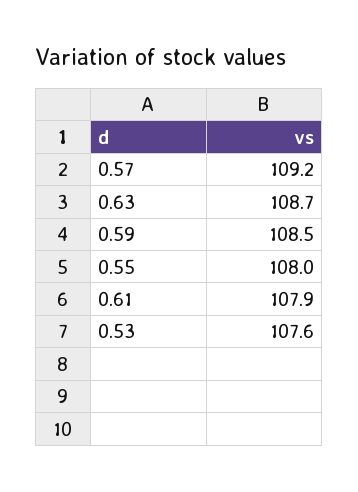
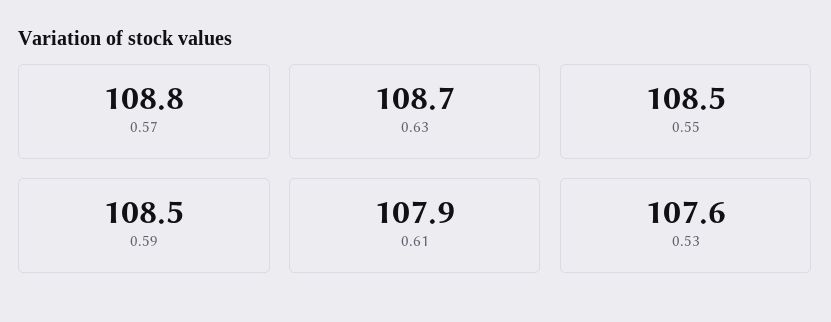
  {
-   "0.57": 109.2,
+   "0.57": 108.8,
    "0.63": 108.7,
    "0.59": 108.5,
-   "0.55": 108,
+   "0.55": 108.5,
    "0.61": 107.9,
    "0.53": 107.6
  }

